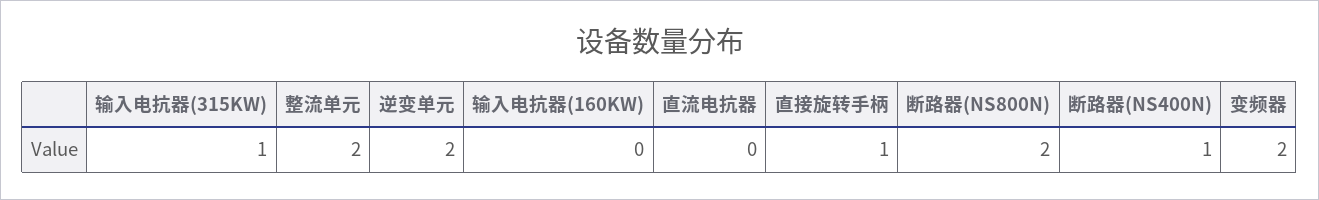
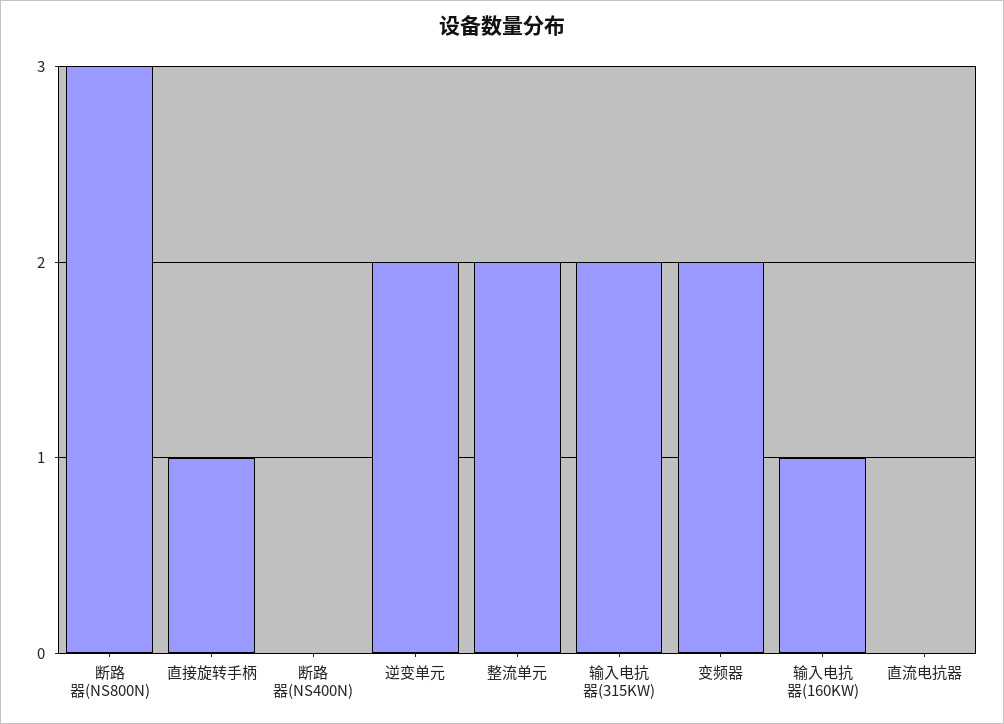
  {
-   "输入电抗器(315KW)": 1,
+   "输入电抗器(315KW)": 2,
    "整流单元": 2,
    "逆变单元": 2,
-   "输入电抗器(160KW)": 0,
+   "输入电抗器(160KW)": 1,
    "直流电抗器": 0,
    "直接旋转手柄": 1,
-   "断路器(NS800N)": 2,
+   "断路器(NS800N)": 3,
-   "断路器(NS400N)": 1,
+   "断路器(NS400N)": 0,
    "变频器": 2
  }

